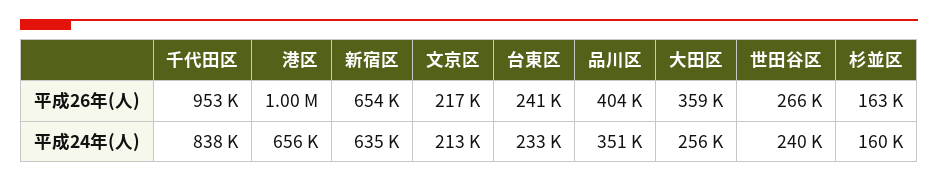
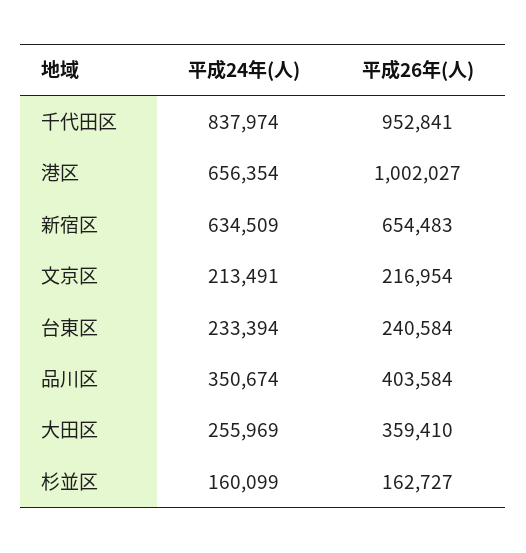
  {
    "千代田区": {
      "平成26年(人)": 952841,
      "平成24年(人)": 837974
    },
    "港区": {
      "平成26年(人)": 1002027,
      "平成24年(人)": 656354
    },
    "新宿区": {
      "平成26年(人)": 654483,
      "平成24年(人)": 634509
    },
    "文京区": {
      "平成26年(人)": 216954,
      "平成24年(人)": 213491
    },
    "台東区": {
      "平成26年(人)": 240584,
      "平成24年(人)": 233394
    },
    "品川区": {
      "平成26年(人)": 403584,
      "平成24年(人)": 350674
    },
    "大田区": {
      "平成26年(人)": 359410,
      "平成24年(人)": 255969
    },
-   "世田谷区": {
-     "平成26年(人)": 266000,
-     "平成24年(人)": 240000
-   },
    "杉並区": {
      "平成26年(人)": 162727,
      "平成24年(人)": 160099
    }
  }

